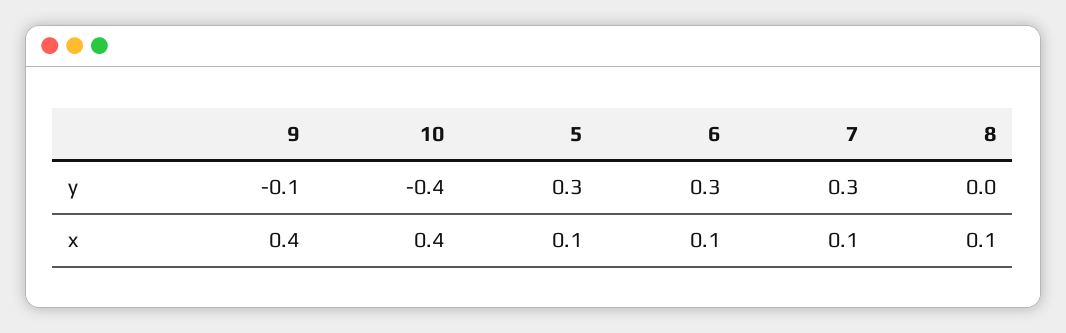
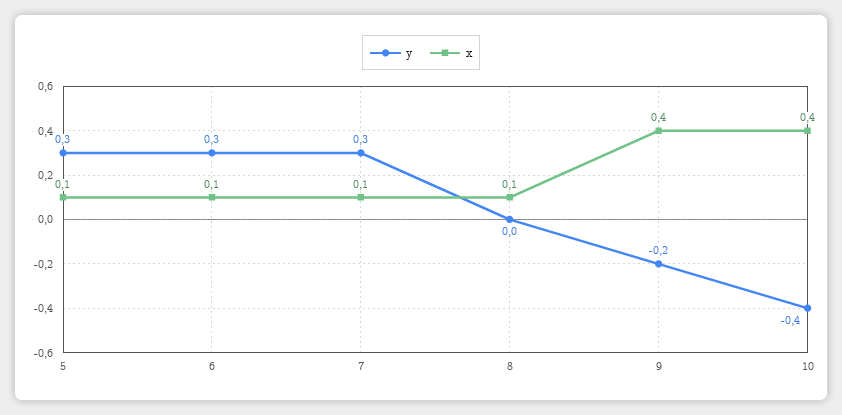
  {
    "y": {
-     "9": -0.1,
+     "9": -0.2,
      "10": -0.4,
      "5": 0.3,
      "6": 0.3,
      "7": 0.3,
      "8": 0
    },
    "x": {
      "9": 0.4,
      "10": 0.4,
      "5": 0.1,
      "6": 0.1,
      "7": 0.1,
      "8": 0.1
    }
  }

